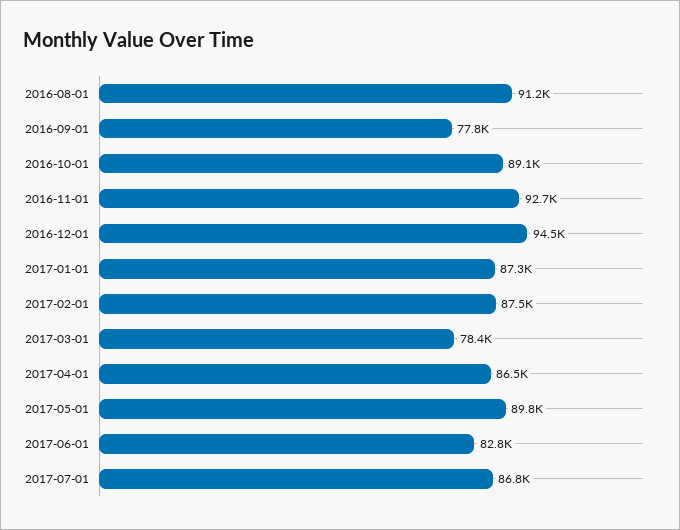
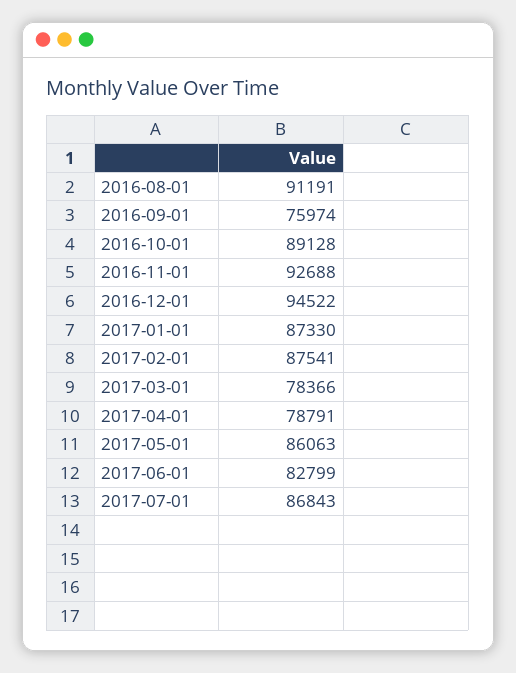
  {
    "2016-08-01": 91191,
-   "2016-09-01": 77800,
+   "2016-09-01": 75974,
    "2016-10-01": 89128,
    "2016-11-01": 92688,
    "2016-12-01": 94522,
    "2017-01-01": 87330,
    "2017-02-01": 87541,
    "2017-03-01": 78366,
-   "2017-04-01": 86500,
+   "2017-04-01": 78791,
-   "2017-05-01": 89800,
+   "2017-05-01": 86063,
    "2017-06-01": 82799,
    "2017-07-01": 86843
  }

